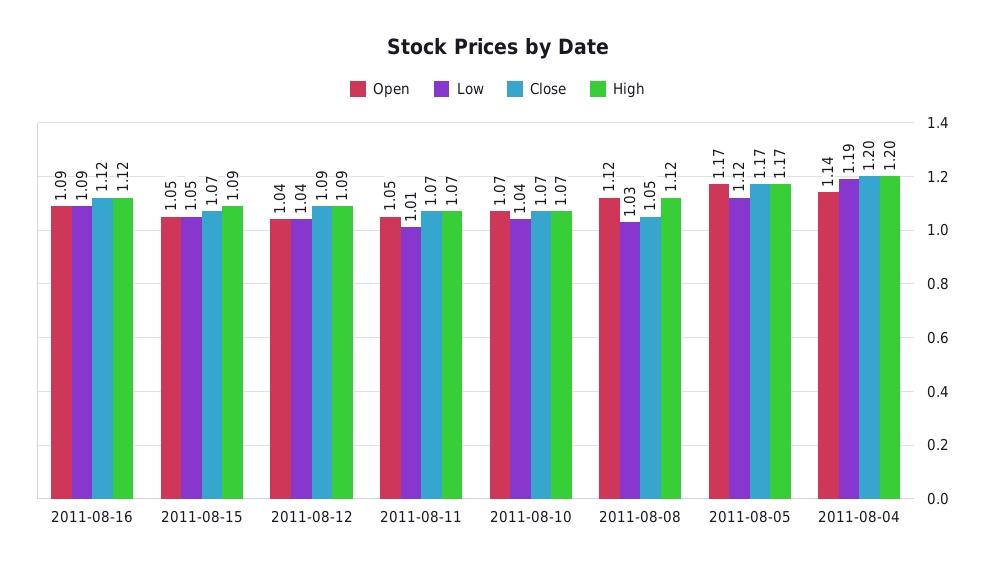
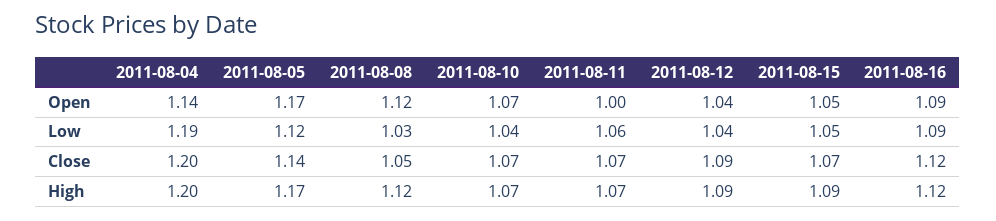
  {
    "Open": {
      "2011-08-16": 1.09,
      "2011-08-15": 1.05,
      "2011-08-12": 1.04,
-     "2011-08-11": 1.05,
+     "2011-08-11": 1,
      "2011-08-10": 1.07,
      "2011-08-08": 1.12,
      "2011-08-05": 1.17,
      "2011-08-04": 1.14
    },
    "Low": {
      "2011-08-16": 1.09,
      "2011-08-15": 1.05,
      "2011-08-12": 1.04,
-     "2011-08-11": 1.01,
+     "2011-08-11": 1.06,
      "2011-08-10": 1.04,
      "2011-08-08": 1.03,
      "2011-08-05": 1.12,
      "2011-08-04": 1.19
    },
    "Close": {
      "2011-08-16": 1.12,
      "2011-08-15": 1.07,
      "2011-08-12": 1.09,
      "2011-08-11": 1.07,
      "2011-08-10": 1.07,
      "2011-08-08": 1.05,
-     "2011-08-05": 1.17,
+     "2011-08-05": 1.14,
      "2011-08-04": 1.2
    },
    "High": {
      "2011-08-16": 1.12,
      "2011-08-15": 1.09,
      "2011-08-12": 1.09,
      "2011-08-11": 1.07,
      "2011-08-10": 1.07,
      "2011-08-08": 1.12,
      "2011-08-05": 1.17,
      "2011-08-04": 1.2
    }
  }

